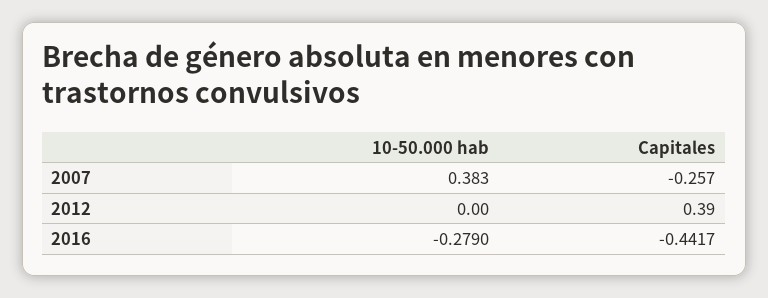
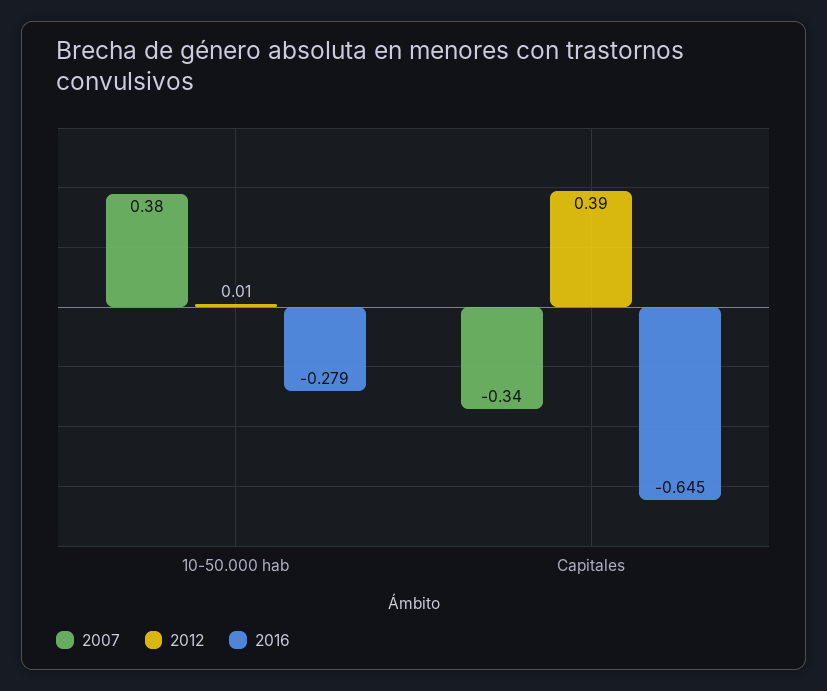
  {
    "2007": {
      "10-50.000 hab": 0.383,
-     "Capitales": -0.257
+     "Capitales": -0.34
    },
    "2012": {
-     "10-50.000 hab": 0,
+     "10-50.000 hab": 0.01,
      "Capitales": 0.39
    },
    "2016": {
      "10-50.000 hab": -0.279,
-     "Capitales": -0.4417
+     "Capitales": -0.645
    }
  }

